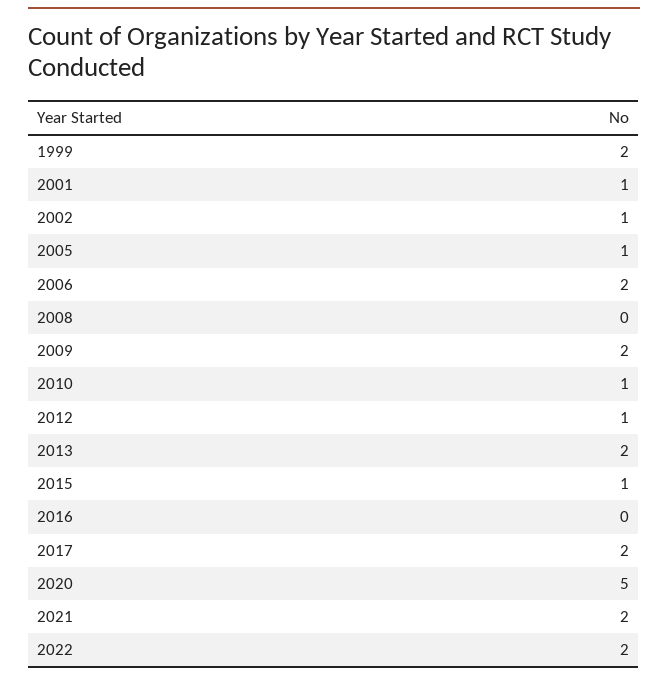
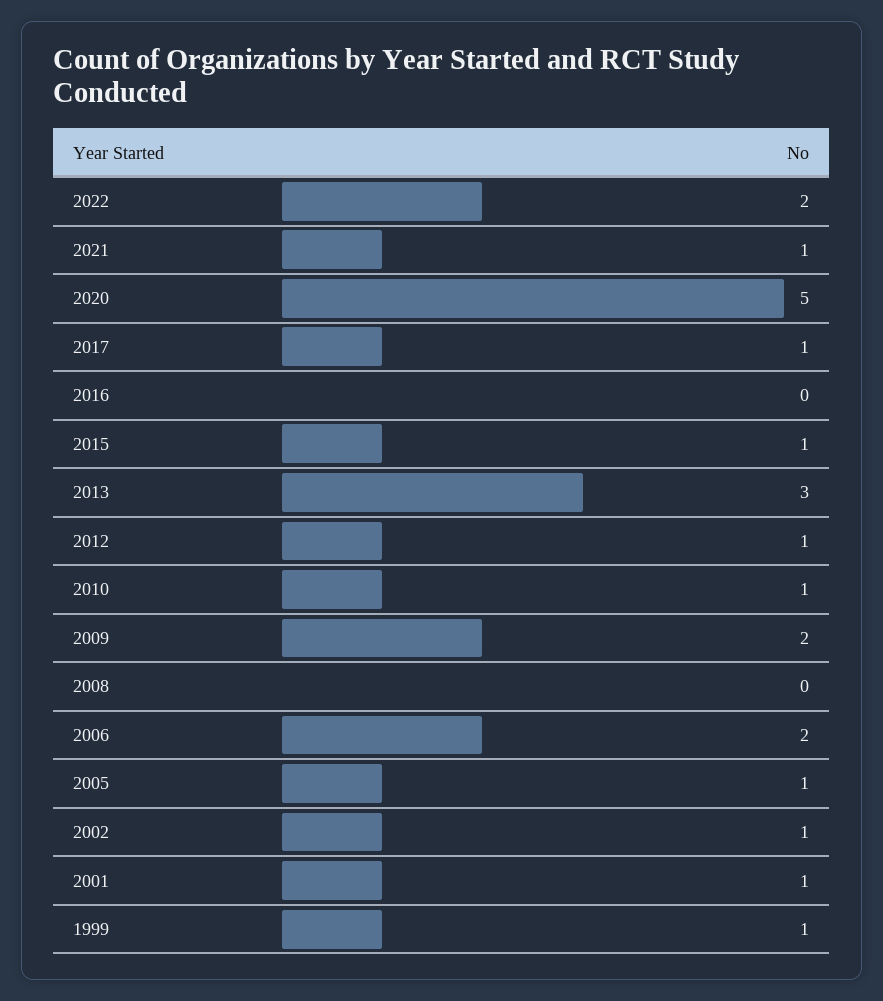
  {
-   "1999": 2,
+   "1999": 1,
    "2001": 1,
    "2002": 1,
    "2005": 1,
    "2006": 2,
    "2008": 0,
    "2009": 2,
    "2010": 1,
    "2012": 1,
-   "2013": 2,
+   "2013": 3,
    "2015": 1,
    "2016": 0,
-   "2017": 2,
+   "2017": 1,
    "2020": 5,
-   "2021": 2,
+   "2021": 1,
    "2022": 2
  }

